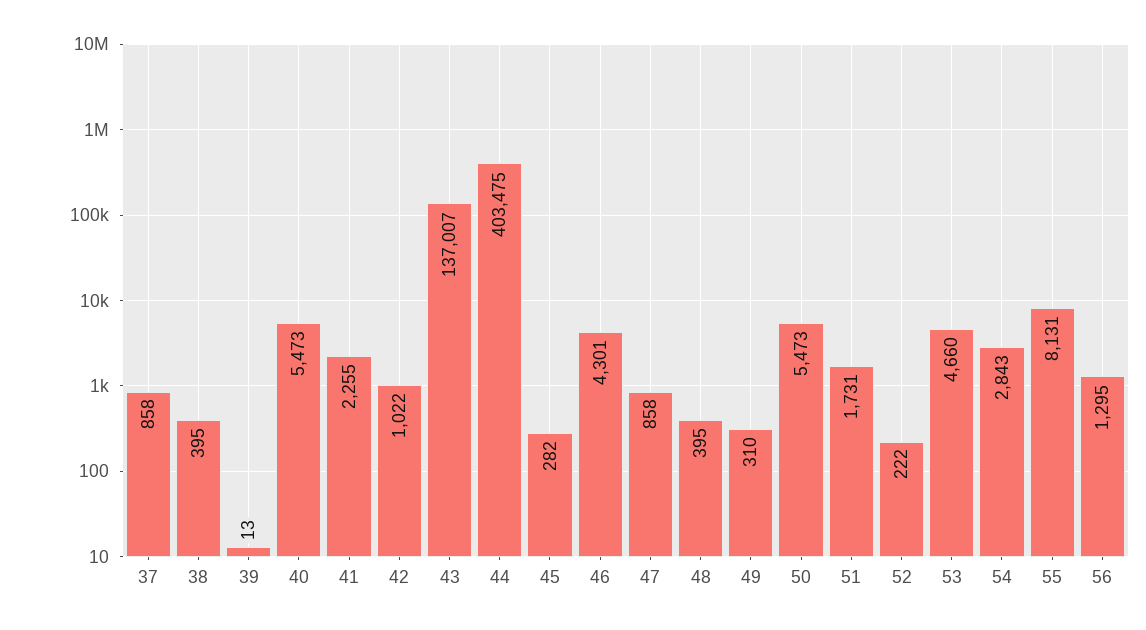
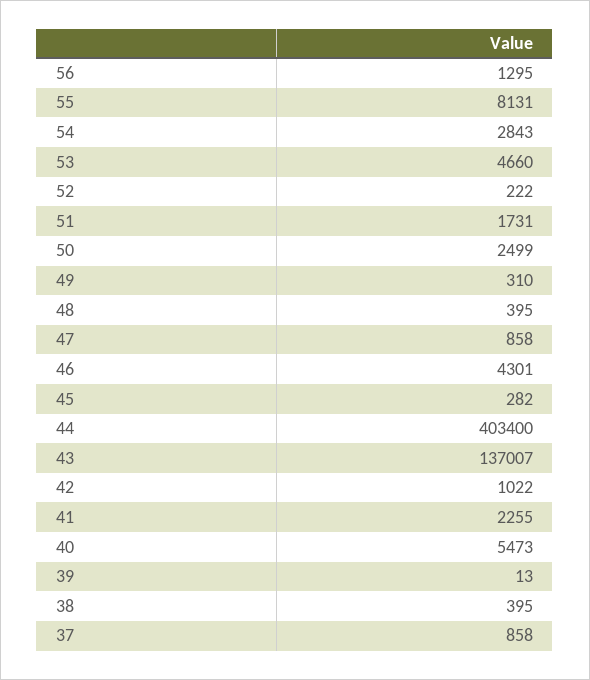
  {
    "37": 858,
    "38": 395,
    "39": 13,
    "40": 5473,
    "41": 2255,
    "42": 1022,
    "43": 137007,
-   "44": 403475,
+   "44": 403400,
    "45": 282,
    "46": 4301,
    "47": 858,
    "48": 395,
    "49": 310,
-   "50": 5473,
+   "50": 2499,
    "51": 1731,
    "52": 222,
    "53": 4660,
    "54": 2843,
    "55": 8131,
    "56": 1295
  }

